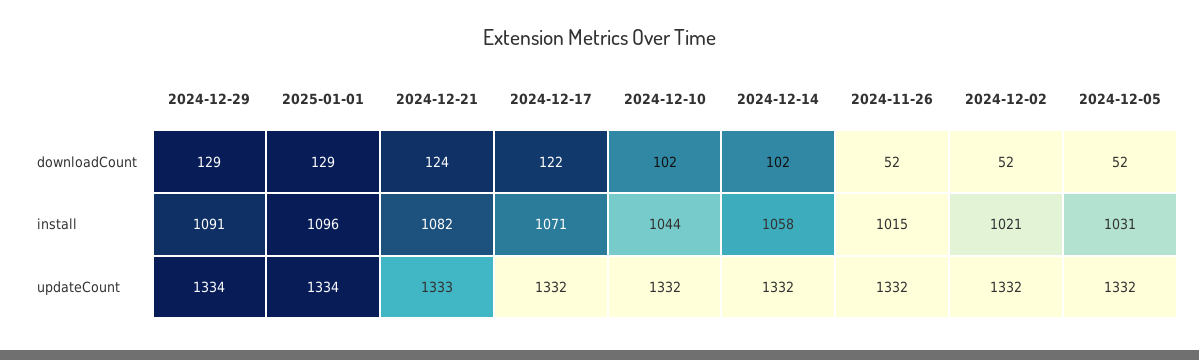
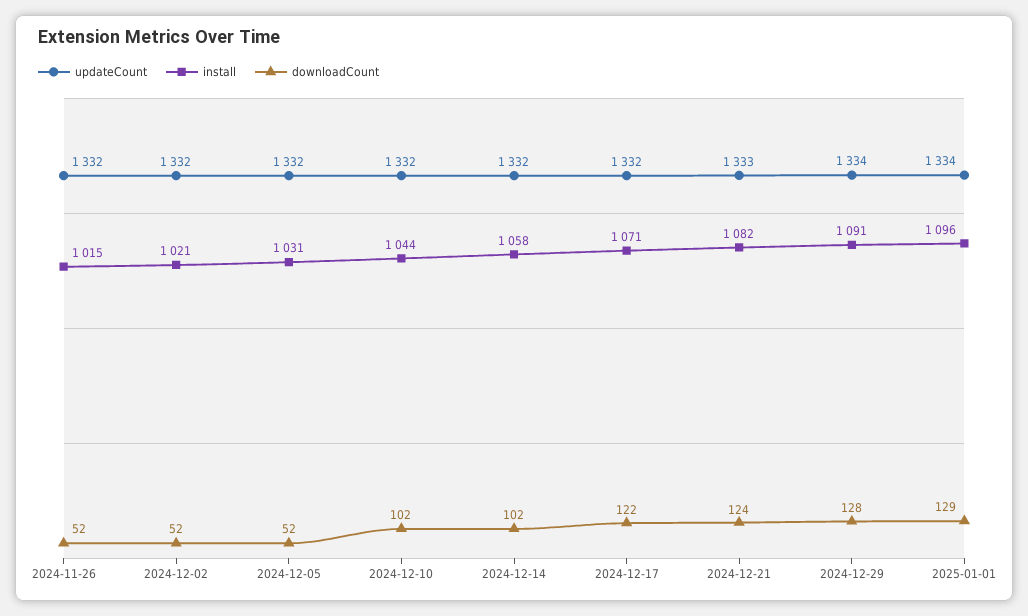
  {
    "downloadCount": {
-     "2024-12-29": 129,
+     "2024-12-29": 128,
      "2025-01-01": 129,
      "2024-12-21": 124,
      "2024-12-17": 122,
      "2024-12-10": 102,
      "2024-12-14": 102,
      "2024-11-26": 52,
      "2024-12-02": 52,
      "2024-12-05": 52
    },
    "install": {
      "2024-12-29": 1091,
      "2025-01-01": 1096,
      "2024-12-21": 1082,
      "2024-12-17": 1071,
      "2024-12-10": 1044,
      "2024-12-14": 1058,
      "2024-11-26": 1015,
      "2024-12-02": 1021,
      "2024-12-05": 1031
    },
    "updateCount": {
      "2024-12-29": 1334,
      "2025-01-01": 1334,
      "2024-12-21": 1333,
      "2024-12-17": 1332,
      "2024-12-10": 1332,
      "2024-12-14": 1332,
      "2024-11-26": 1332,
      "2024-12-02": 1332,
      "2024-12-05": 1332
    }
  }

